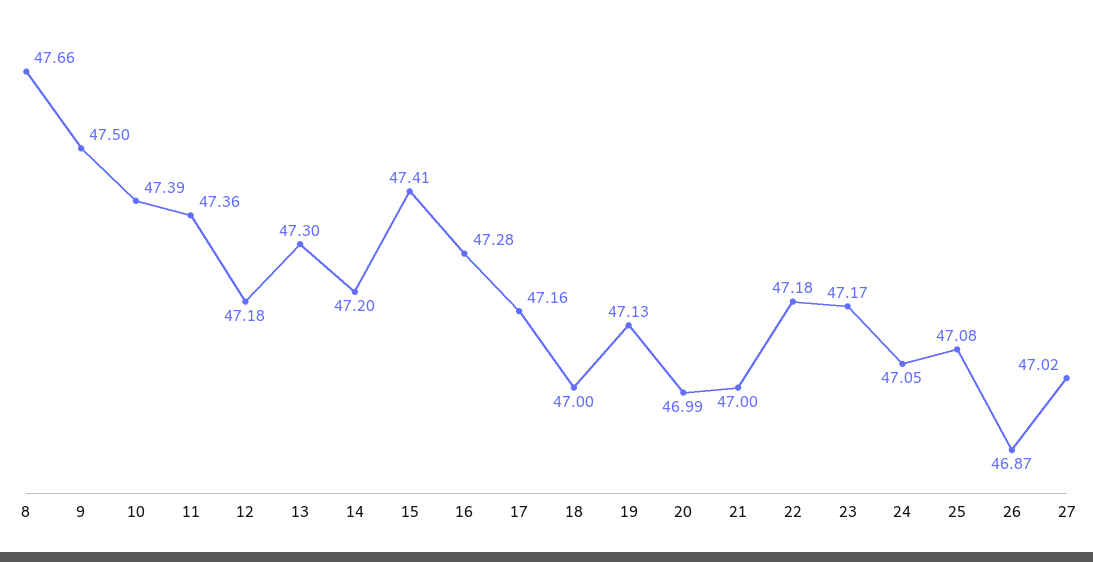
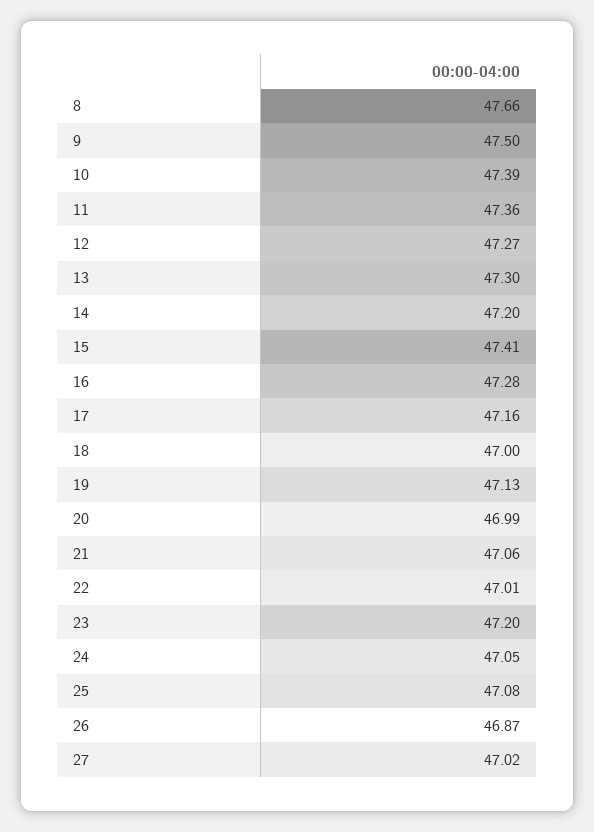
  {
    "8": 47.66,
    "9": 47.5,
    "10": 47.39,
    "11": 47.36,
-   "12": 47.18,
+   "12": 47.27,
    "13": 47.3,
    "14": 47.2,
    "15": 47.41,
    "16": 47.28,
    "17": 47.16,
    "18": 47,
    "19": 47.13,
    "20": 46.99,
-   "21": 47,
+   "21": 47.06,
-   "22": 47.18,
+   "22": 47.01,
-   "23": 47.17,
+   "23": 47.2,
    "24": 47.05,
    "25": 47.08,
    "26": 46.87,
    "27": 47.02
  }

